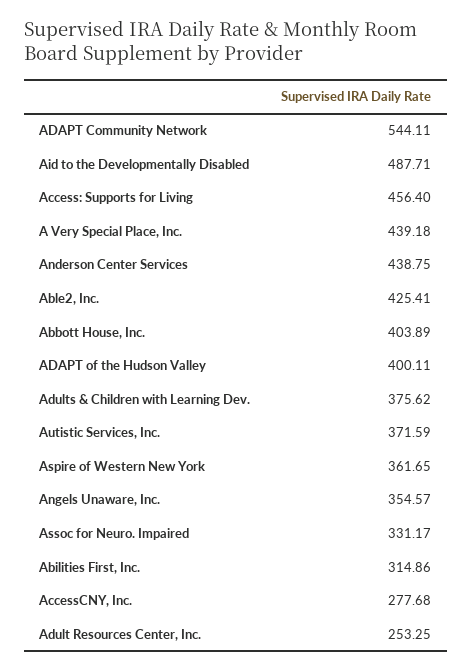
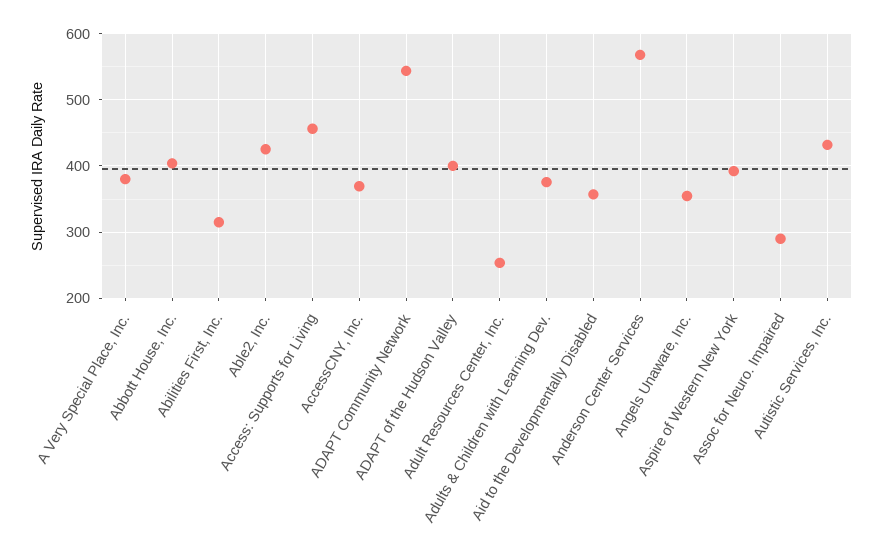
  {
    "ADAPT Community Network": 544.11,
-   "Aid to the Developmentally Disabled": 487.71,
+   "Aid to the Developmentally Disabled": 360,
    "Access: Supports for Living": 456.4,
-   "A Very Special Place, Inc.": 439.18,
+   "A Very Special Place, Inc.": 380,
-   "Anderson Center Services": 438.75,
+   "Anderson Center Services": 570,
    "Able2, Inc.": 425.41,
    "Abbott House, Inc.": 403.89,
    "ADAPT of the Hudson Valley": 400.11,
    "Adults & Children with Learning Dev.": 375.62,
-   "Autistic Services, Inc.": 371.59,
+   "Autistic Services, Inc.": 430,
-   "Aspire of Western New York": 361.65,
+   "Aspire of Western New York": 390,
    "Angels Unaware, Inc.": 354.57,
-   "Assoc for Neuro. Impaired": 331.17,
+   "Assoc for Neuro. Impaired": 290,
    "Abilities First, Inc.": 314.86,
-   "AccessCNY, Inc.": 277.68,
+   "AccessCNY, Inc.": 370,
    "Adult Resources Center, Inc.": 253.25
  }

